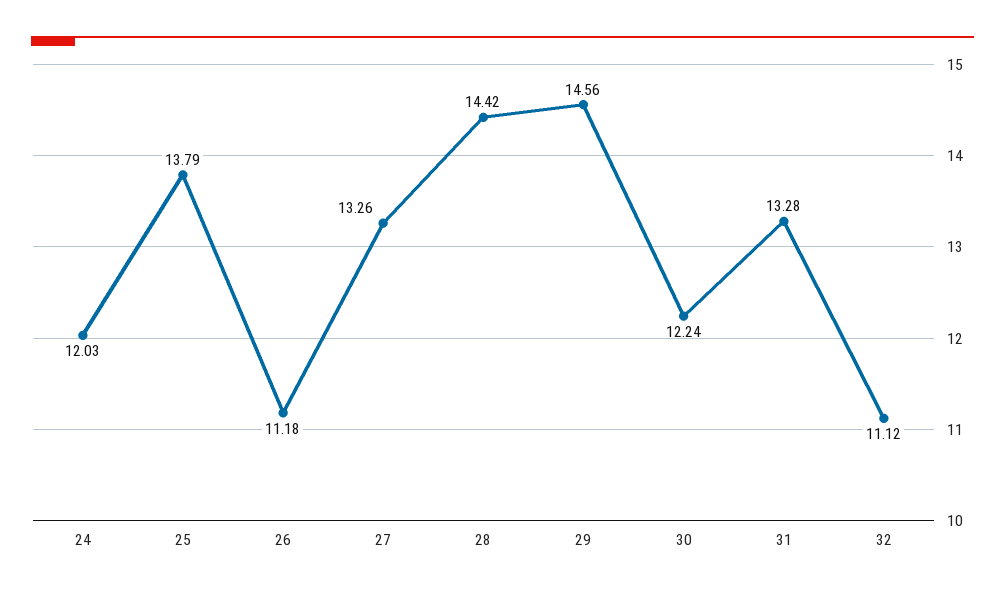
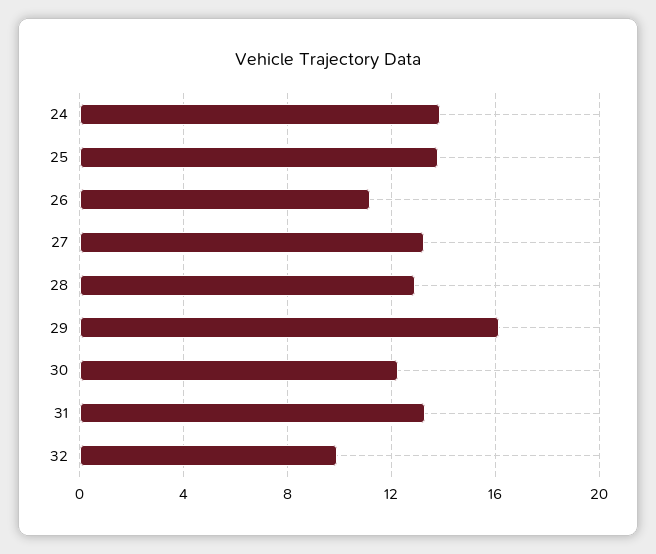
  {
-   "24": 12.03,
+   "24": 14,
    "25": 13.79,
    "26": 11.18,
    "27": 13.26,
-   "28": 14.42,
+   "28": 13,
-   "29": 14.56,
+   "29": 16,
    "30": 12.24,
    "31": 13.28,
-   "32": 11.12
+   "32": 10
  }

